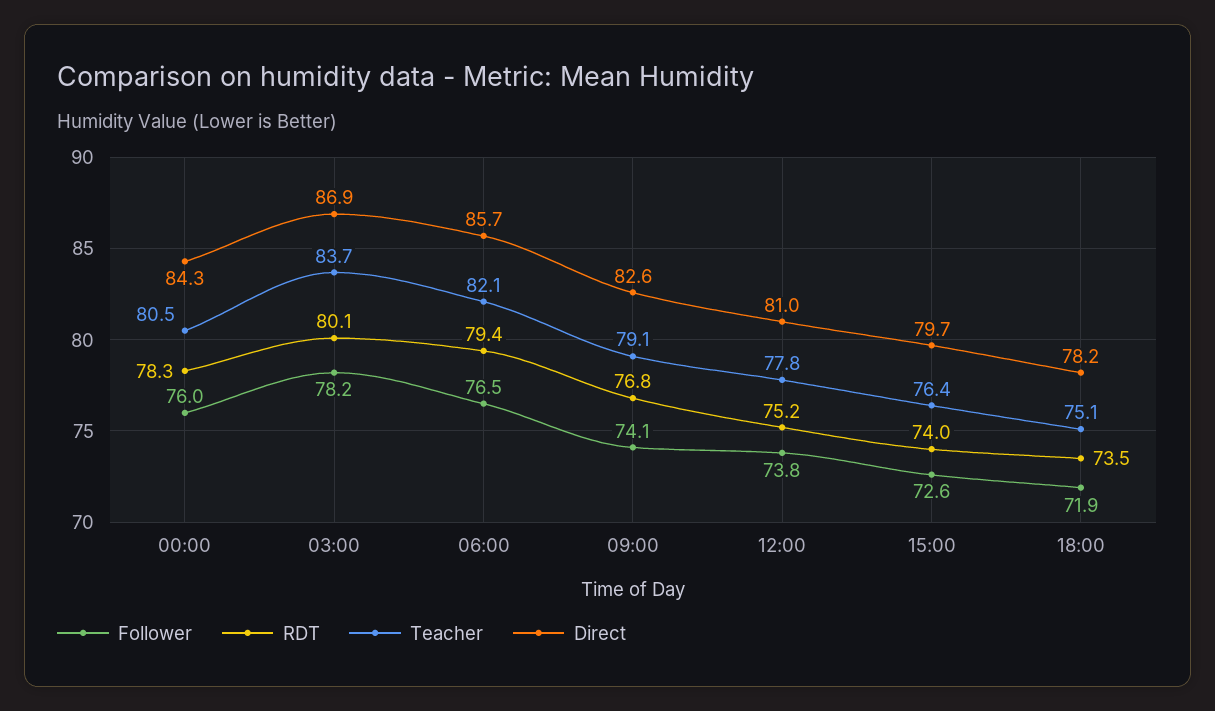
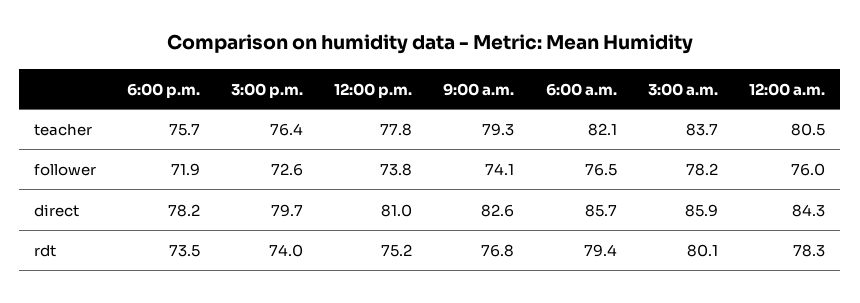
  {
    "Follower": {
      "00:00": 76,
      "03:00": 78.2,
      "06:00": 76.5,
      "09:00": 74.1,
      "12:00": 73.8,
      "15:00": 72.6,
      "18:00": 71.9
    },
    "RDT": {
      "00:00": 78.3,
      "03:00": 80.1,
      "06:00": 79.4,
      "09:00": 76.8,
      "12:00": 75.2,
      "15:00": 74,
      "18:00": 73.5
    },
    "Teacher": {
      "00:00": 80.5,
      "03:00": 83.7,
      "06:00": 82.1,
-     "09:00": 79.1,
+     "09:00": 79.3,
      "12:00": 77.8,
      "15:00": 76.4,
-     "18:00": 75.1
+     "18:00": 75.7
    },
    "Direct": {
      "00:00": 84.3,
-     "03:00": 86.9,
+     "03:00": 85.9,
      "06:00": 85.7,
      "09:00": 82.6,
      "12:00": 81,
      "15:00": 79.7,
      "18:00": 78.2
    }
  }

